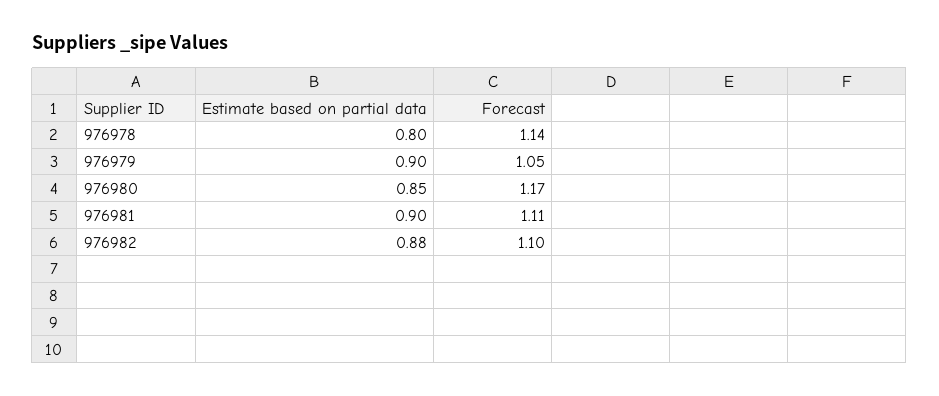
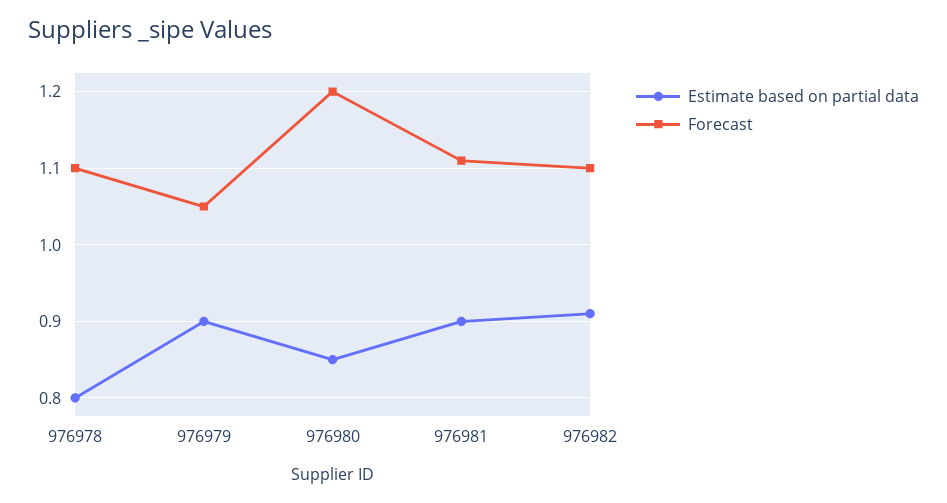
  {
    "Estimate based on partial data": {
      "976978": 0.8,
      "976979": 0.9,
      "976980": 0.85,
      "976981": 0.9,
-     "976982": 0.88
+     "976982": 0.91
    },
    "Forecast": {
-     "976978": 1.14,
+     "976978": 1.1,
      "976979": 1.05,
-     "976980": 1.17,
+     "976980": 1.2,
      "976981": 1.11,
      "976982": 1.1
    }
  }

